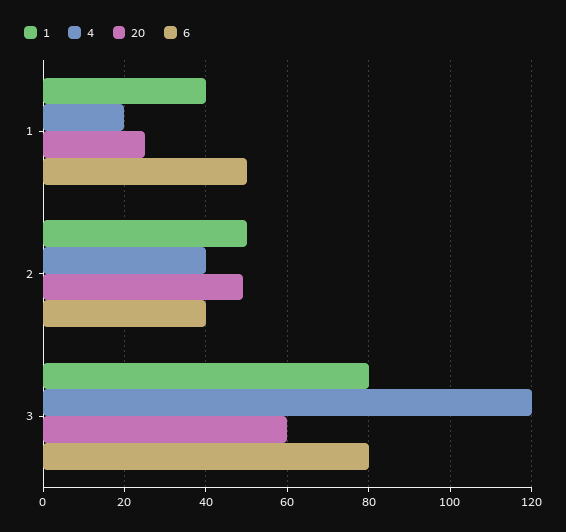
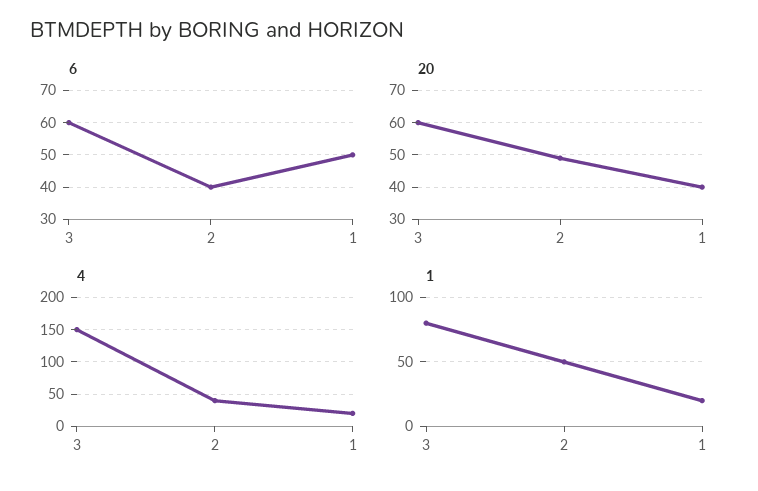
  {
    "1": {
-     "1": 40,
+     "1": 20,
      "2": 50,
      "3": 80
    },
    "4": {
      "1": 20,
      "2": 40,
-     "3": 120
+     "3": 150
    },
    "20": {
-     "1": 25,
+     "1": 40,
      "2": 50,
      "3": 60
    },
    "6": {
      "1": 50,
      "2": 40,
-     "3": 80
+     "3": 60
    }
  }

